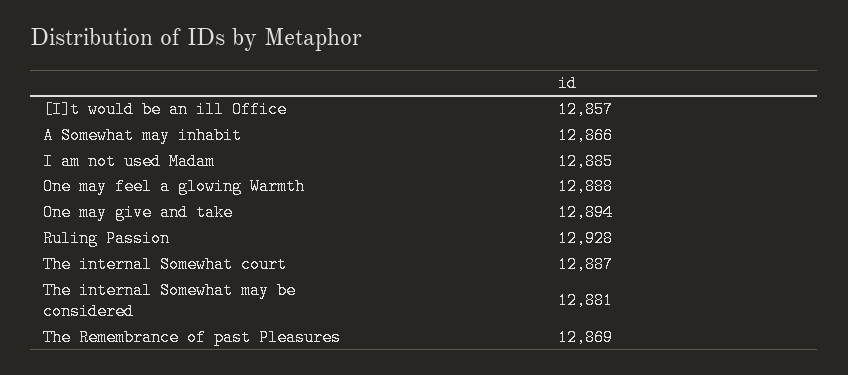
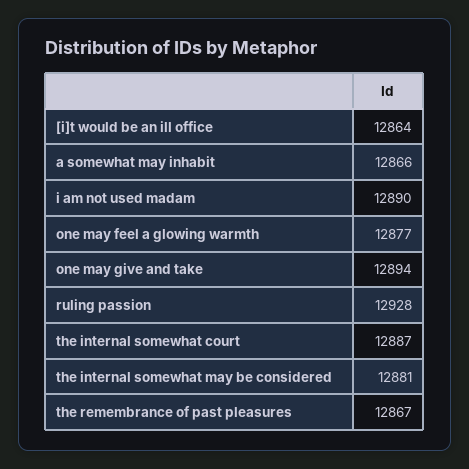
  {
-   "[I]t would be an ill Office": 12857,
+   "[I]t would be an ill Office": 12864,
    "A Somewhat may inhabit": 12866,
-   "I am not used Madam": 12885,
+   "I am not used Madam": 12890,
-   "One may feel a glowing Warmth": 12888,
+   "One may feel a glowing Warmth": 12877,
    "One may give and take": 12894,
    "Ruling Passion": 12928,
    "The internal Somewhat court": 12887,
    "The internal Somewhat may be considered": 12881,
-   "The Remembrance of past Pleasures": 12869
+   "The Remembrance of past Pleasures": 12867
  }

